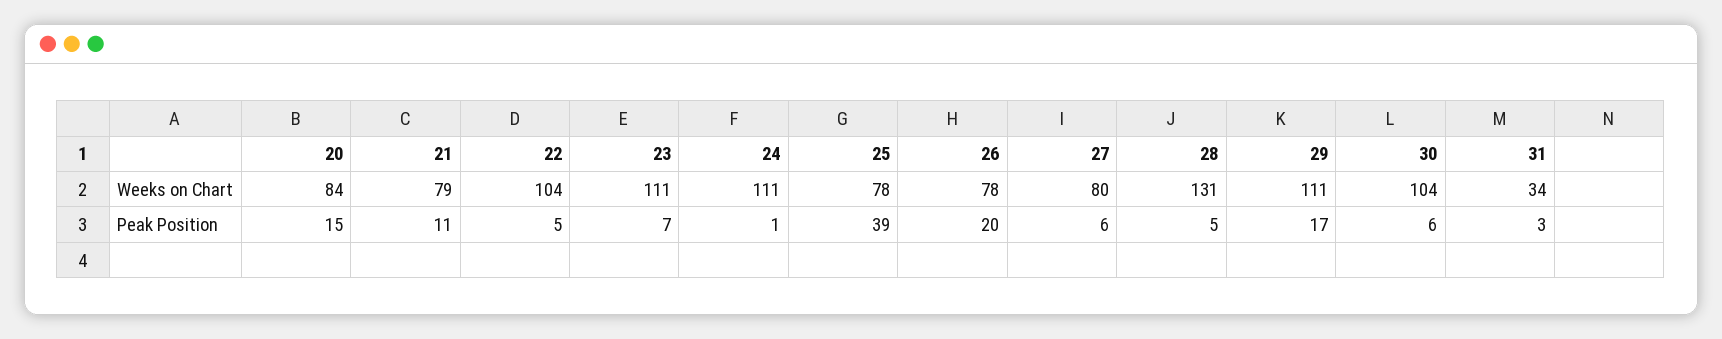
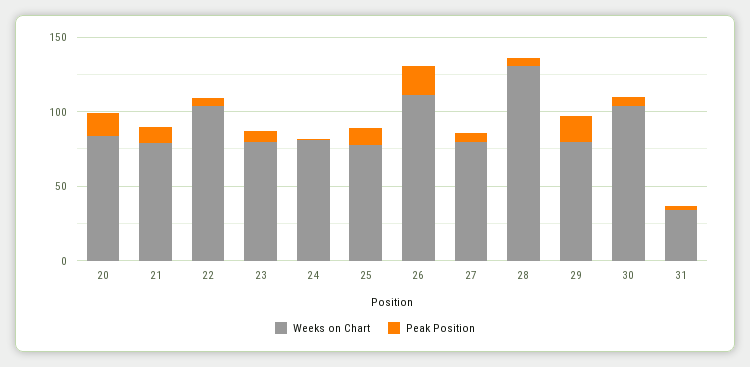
  {
    "Weeks on Chart": {
      "20": 84,
      "21": 79,
      "22": 104,
-     "23": 111,
+     "23": 80,
-     "24": 111,
+     "24": 80,
      "25": 78,
-     "26": 78,
+     "26": 110,
      "27": 80,
      "28": 131,
-     "29": 111,
+     "29": 80,
      "30": 104,
      "31": 34
    },
    "Peak Position": {
      "20": 15,
      "21": 11,
      "22": 5,
      "23": 7,
      "24": 1,
-     "25": 39,
+     "25": 10,
      "26": 20,
      "27": 6,
      "28": 5,
      "29": 17,
      "30": 6,
      "31": 3
    }
  }

